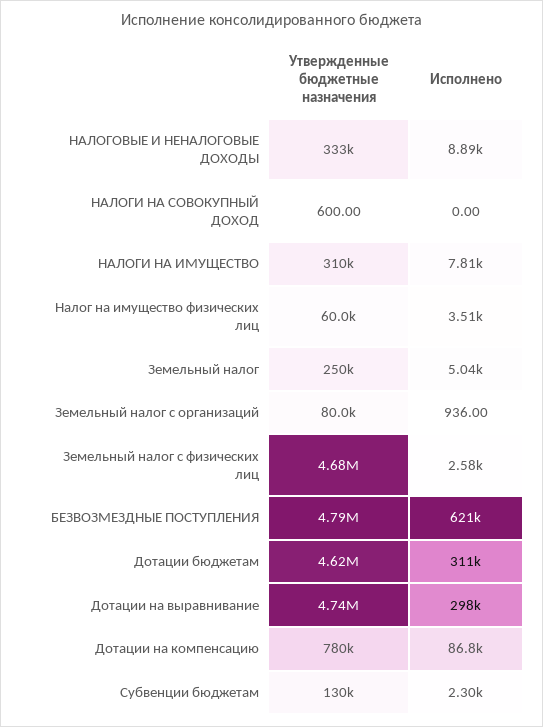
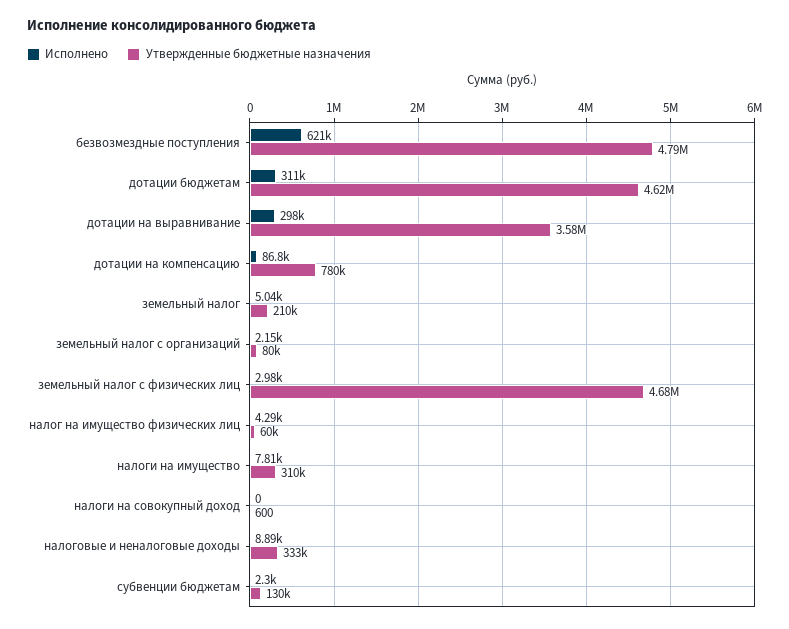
  {
    "Утвержденные бюджетные назначения": {
      "НАЛОГОВЫЕ И НЕНАЛОГОВЫЕ ДОХОДЫ": 333000,
      "НАЛОГИ НА СОВОКУПНЫЙ ДОХОД": 600,
      "НАЛОГИ НА ИМУЩЕСТВО": 310000,
      "Налог на имущество физических лиц": 60000,
-     "Земельный налог": 250000,
+     "Земельный налог": 210000,
      "Земельный налог с организаций": 80000,
      "Земельный налог с физических лиц": 4680000,
      "БЕЗВОЗМЕЗДНЫЕ ПОСТУПЛЕНИЯ": 4790000,
      "Дотации бюджетам": 4620000,
-     "Дотации на выравнивание": 4740000,
+     "Дотации на выравнивание": 3580000,
      "Дотации на компенсацию": 780000,
      "Субвенции бюджетам": 130000
    },
    "Исполнено": {
      "НАЛОГОВЫЕ И НЕНАЛОГОВЫЕ ДОХОДЫ": 8890,
      "НАЛОГИ НА СОВОКУПНЫЙ ДОХОД": 0,
      "НАЛОГИ НА ИМУЩЕСТВО": 7810,
-     "Налог на имущество физических лиц": 3510,
+     "Налог на имущество физических лиц": 4290,
      "Земельный налог": 5040,
-     "Земельный налог с организаций": 936,
+     "Земельный налог с организаций": 2150,
-     "Земельный налог с физических лиц": 2580,
+     "Земельный налог с физических лиц": 2980,
      "БЕЗВОЗМЕЗДНЫЕ ПОСТУПЛЕНИЯ": 621000,
      "Дотации бюджетам": 311000,
      "Дотации на выравнивание": 298000,
      "Дотации на компенсацию": 86800,
      "Субвенции бюджетам": 2300
    }
  }

